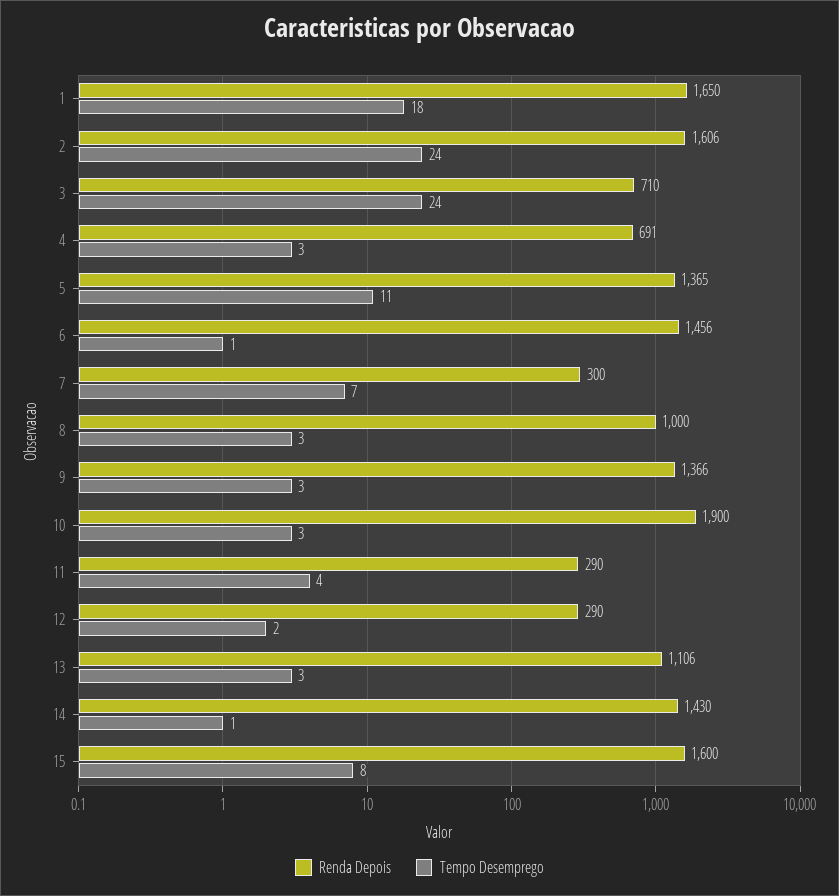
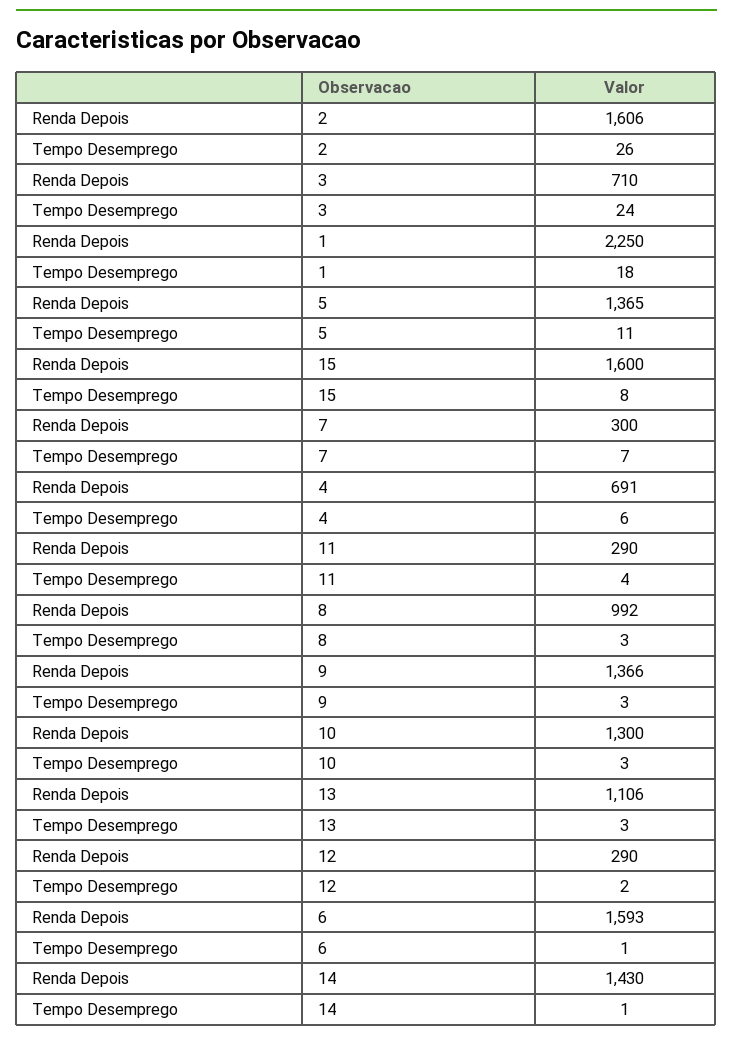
  {
    "Renda Depois": {
-     "1": 1650,
+     "1": 2250,
      "2": 1606,
      "3": 710,
      "4": 691,
      "5": 1365,
-     "6": 1456,
+     "6": 1593,
      "7": 300,
-     "8": 1000,
+     "8": 992,
      "9": 1366,
-     "10": 1900,
+     "10": 1300,
      "11": 290,
      "12": 290,
      "13": 1106,
      "14": 1430,
      "15": 1600
    },
    "Tempo Desemprego": {
      "1": 18,
-     "2": 24,
+     "2": 26,
      "3": 24,
-     "4": 3,
+     "4": 6,
      "5": 11,
      "6": 1,
      "7": 7,
      "8": 3,
      "9": 3,
      "10": 3,
      "11": 4,
      "12": 2,
      "13": 3,
      "14": 1,
      "15": 8
    }
  }

